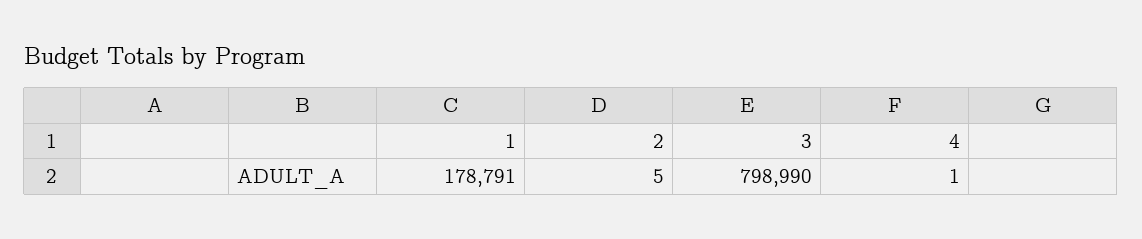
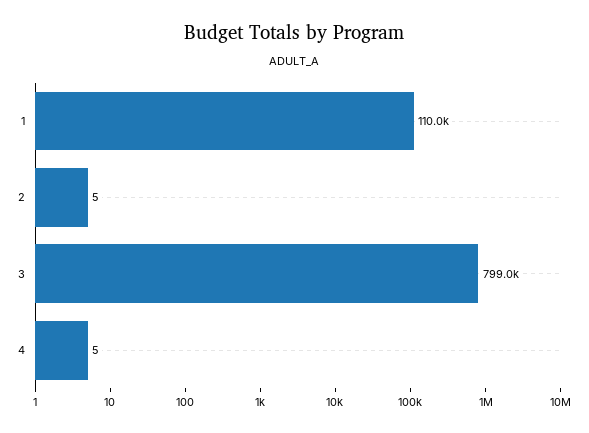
  {
-   "1": 178791,
+   "1": 110000,
    "2": 5,
    "3": 798990,
-   "4": 1
+   "4": 5
  }

